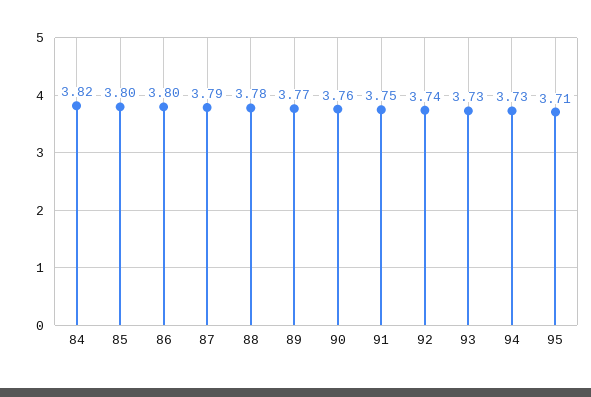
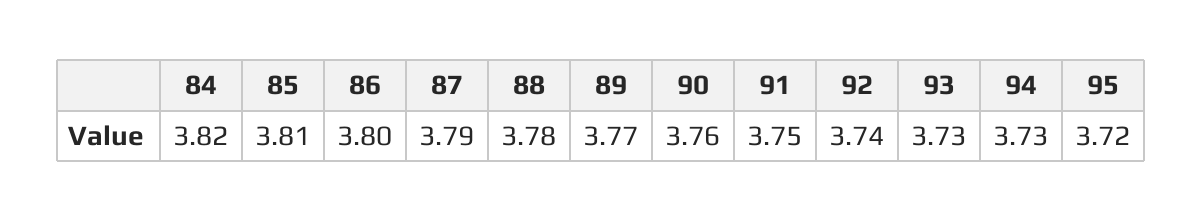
  {
    "84": 3.82,
-   "85": 3.8,
+   "85": 3.81,
    "86": 3.8,
    "87": 3.79,
    "88": 3.78,
    "89": 3.77,
    "90": 3.76,
    "91": 3.75,
    "92": 3.74,
    "93": 3.73,
    "94": 3.73,
-   "95": 3.71
+   "95": 3.72
  }

